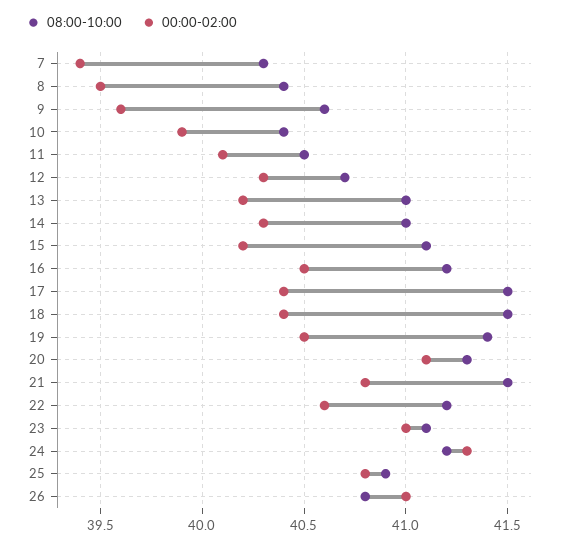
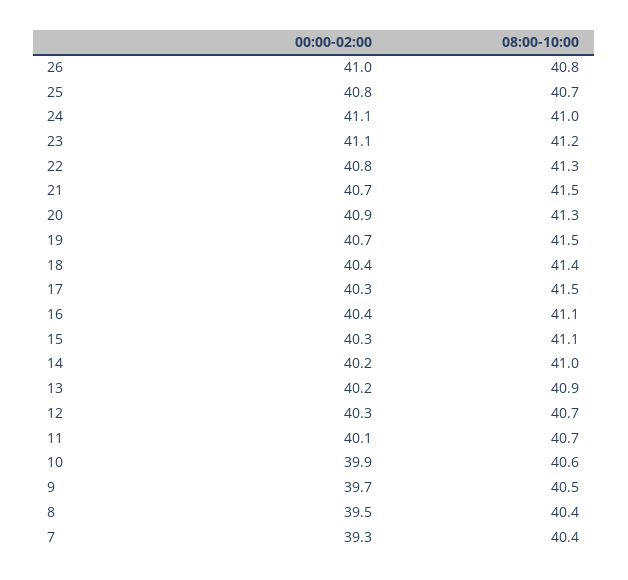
  {
    "08:00-10:00": {
-     "7": 40.3,
+     "7": 40.4,
      "8": 40.4,
-     "9": 40.6,
+     "9": 40.5,
-     "10": 40.4,
+     "10": 40.6,
-     "11": 40.5,
+     "11": 40.7,
      "12": 40.7,
-     "13": 41,
+     "13": 40.9,
      "14": 41,
      "15": 41.1,
-     "16": 41.2,
+     "16": 41.1,
      "17": 41.5,
-     "18": 41.5,
+     "18": 41.4,
-     "19": 41.4,
+     "19": 41.5,
      "20": 41.3,
      "21": 41.5,
-     "22": 41.2,
+     "22": 41.3,
-     "23": 41.1,
+     "23": 41.2,
-     "24": 41.2,
+     "24": 41,
-     "25": 40.9,
+     "25": 40.7,
      "26": 40.8
    },
    "00:00-02:00": {
-     "7": 39.4,
+     "7": 39.3,
      "8": 39.5,
-     "9": 39.6,
+     "9": 39.7,
      "10": 39.9,
      "11": 40.1,
      "12": 40.3,
      "13": 40.2,
-     "14": 40.3,
+     "14": 40.2,
-     "15": 40.2,
+     "15": 40.3,
-     "16": 40.5,
+     "16": 40.4,
-     "17": 40.4,
+     "17": 40.3,
      "18": 40.4,
-     "19": 40.5,
+     "19": 40.7,
-     "20": 41.1,
+     "20": 40.9,
-     "21": 40.8,
+     "21": 40.7,
-     "22": 40.6,
+     "22": 40.8,
-     "23": 41,
+     "23": 41.1,
-     "24": 41.3,
+     "24": 41.1,
      "25": 40.8,
      "26": 41
    }
  }

